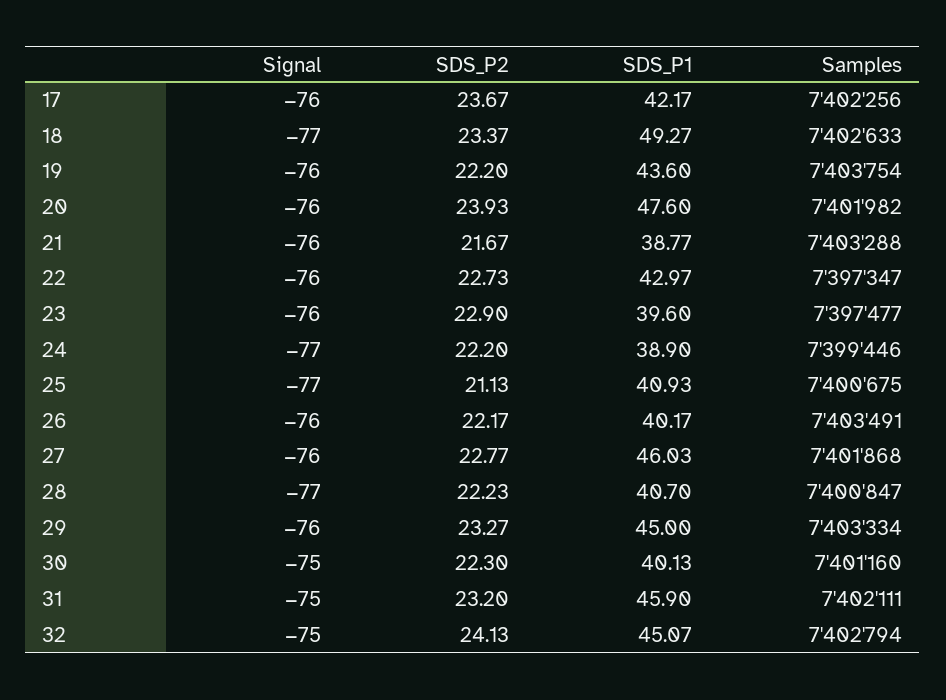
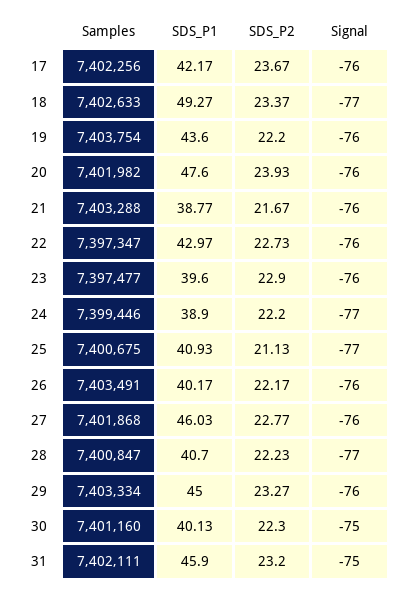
  {
    "Signal": {
      "17": -76,
      "18": -77,
      "19": -76,
      "20": -76,
      "21": -76,
      "22": -76,
      "23": -76,
      "24": -77,
      "25": -77,
      "26": -76,
      "27": -76,
      "28": -77,
      "29": -76,
      "30": -75,
-     "31": -75,
+     "31": -75
-     "32": -75
    },
    "SDS_P2": {
      "17": 23.67,
      "18": 23.37,
      "19": 22.2,
      "20": 23.93,
      "21": 21.67,
      "22": 22.73,
      "23": 22.9,
      "24": 22.2,
      "25": 21.13,
      "26": 22.17,
      "27": 22.77,
      "28": 22.23,
      "29": 23.27,
      "30": 22.3,
-     "31": 23.2,
+     "31": 23.2
-     "32": 24.13
    },
    "SDS_P1": {
      "17": 42.17,
      "18": 49.27,
      "19": 43.6,
      "20": 47.6,
      "21": 38.77,
      "22": 42.97,
      "23": 39.6,
      "24": 38.9,
      "25": 40.93,
      "26": 40.17,
      "27": 46.03,
      "28": 40.7,
      "29": 45,
      "30": 40.13,
-     "31": 45.9,
+     "31": 45.9
-     "32": 45.07
    },
    "Samples": {
      "17": 7402256,
      "18": 7402633,
      "19": 7403754,
      "20": 7401982,
      "21": 7403288,
      "22": 7397347,
      "23": 7397477,
      "24": 7399446,
      "25": 7400675,
      "26": 7403491,
      "27": 7401868,
      "28": 7400847,
      "29": 7403334,
      "30": 7401160,
-     "31": 7402111,
+     "31": 7402111
-     "32": 7402794
    }
  }

